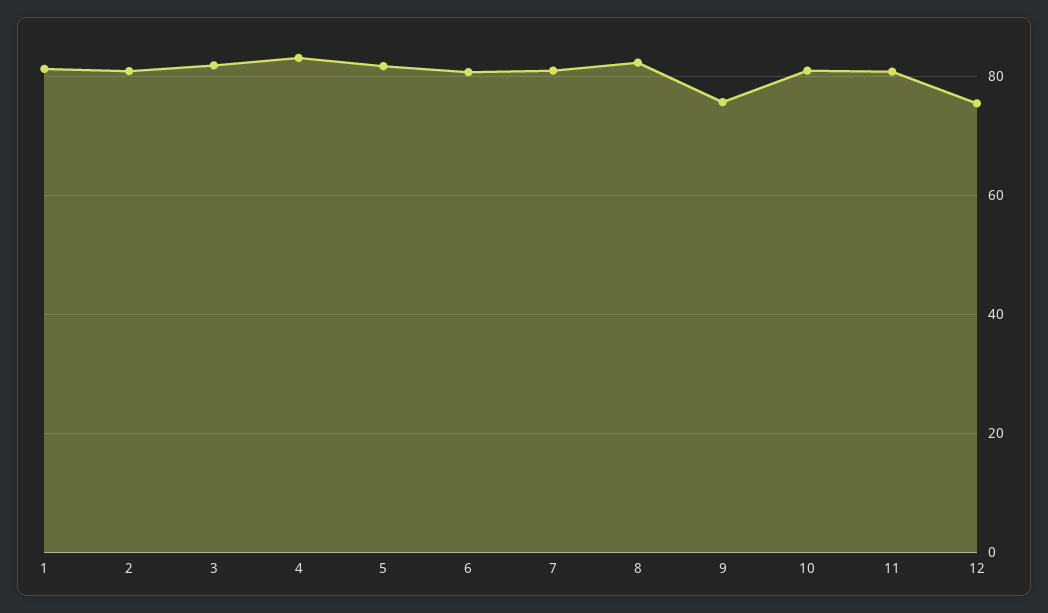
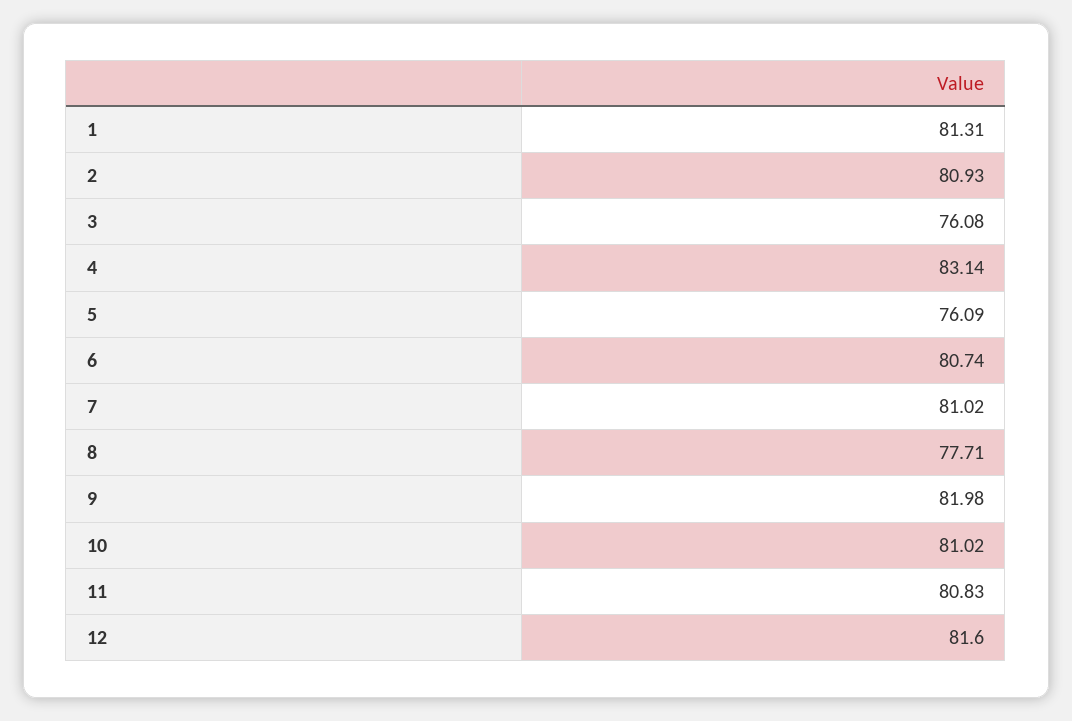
  {
    "1": 81.31,
    "2": 80.93,
-   "3": 82,
+   "3": 76.08,
    "4": 83.14,
-   "5": 82,
+   "5": 76.09,
    "6": 80.74,
    "7": 81.02,
-   "8": 82,
+   "8": 77.71,
-   "9": 76,
+   "9": 81.98,
    "10": 81.02,
    "11": 80.83,
-   "12": 76
+   "12": 81.6
  }

